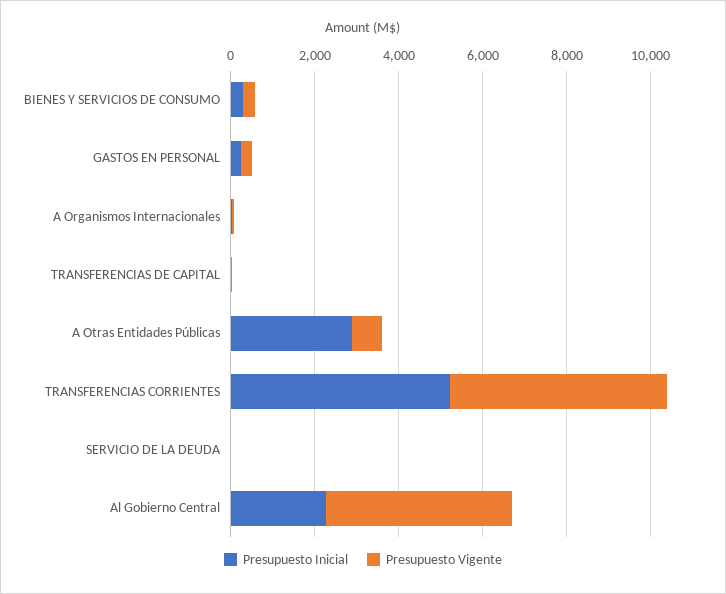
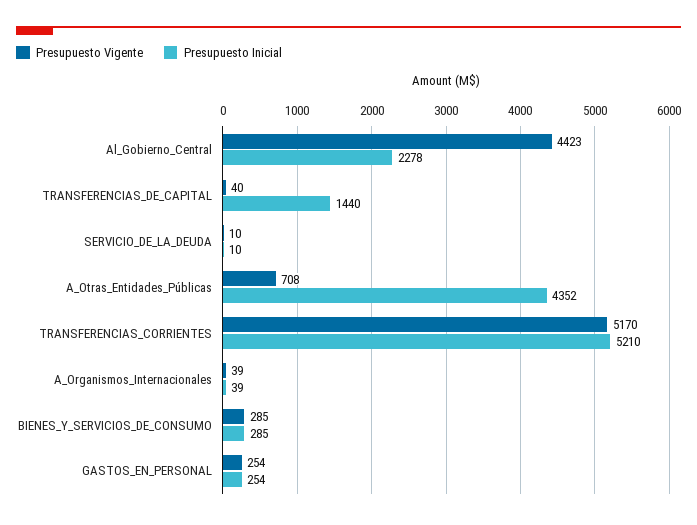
  {
    "Presupuesto Inicial": {
      "BIENES Y SERVICIOS DE CONSUMO": 285,
      "GASTOS EN PERSONAL": 254,
      "A Organismos Internacionales": 39,
-     "TRANSFERENCIAS DE CAPITAL": 0,
+     "TRANSFERENCIAS DE CAPITAL": 1440,
-     "A Otras Entidades Públicas": 3000,
+     "A Otras Entidades Públicas": 4352,
      "TRANSFERENCIAS CORRIENTES": 5210,
      "SERVICIO DE LA DEUDA": 10,
      "Al Gobierno Central": 2278
    },
    "Presupuesto Vigente": {
      "BIENES Y SERVICIOS DE CONSUMO": 285,
      "GASTOS EN PERSONAL": 254,
      "A Organismos Internacionales": 39,
      "TRANSFERENCIAS DE CAPITAL": 40,
      "A Otras Entidades Públicas": 708,
      "TRANSFERENCIAS CORRIENTES": 5170,
      "SERVICIO DE LA DEUDA": 10,
      "Al Gobierno Central": 4423
    }
  }

